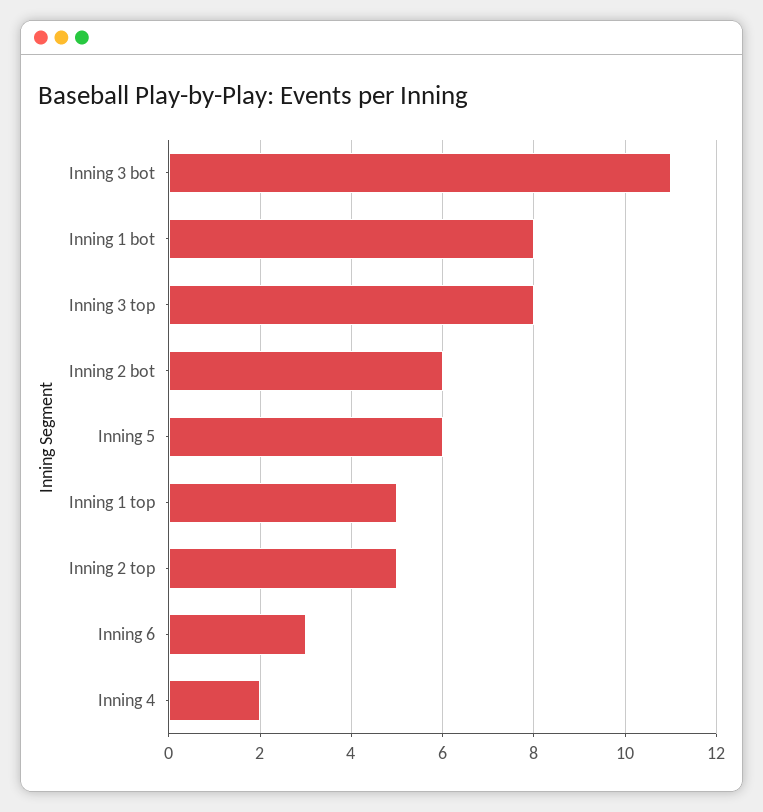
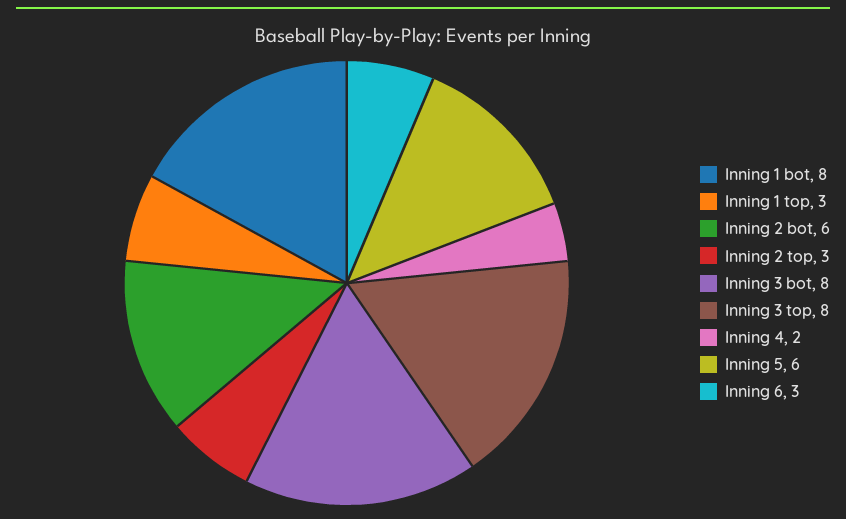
  {
-   "Inning 3 bot": 11,
+   "Inning 3 bot": 8,
    "Inning 1 bot": 8,
    "Inning 3 top": 8,
    "Inning 2 bot": 6,
    "Inning 5": 6,
-   "Inning 1 top": 5,
+   "Inning 1 top": 3,
-   "Inning 2 top": 5,
+   "Inning 2 top": 3,
    "Inning 6": 3,
    "Inning 4": 2
  }

